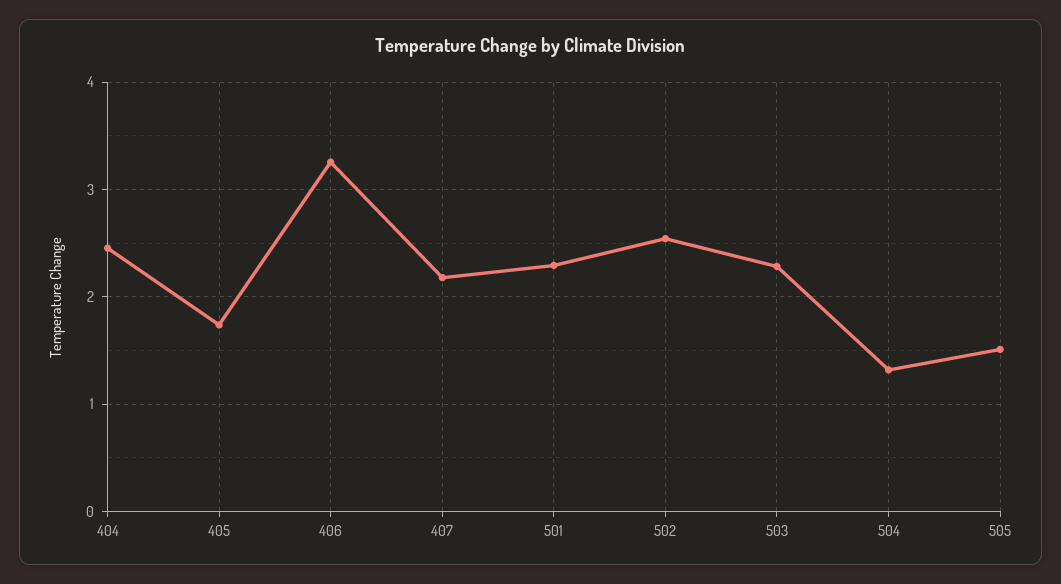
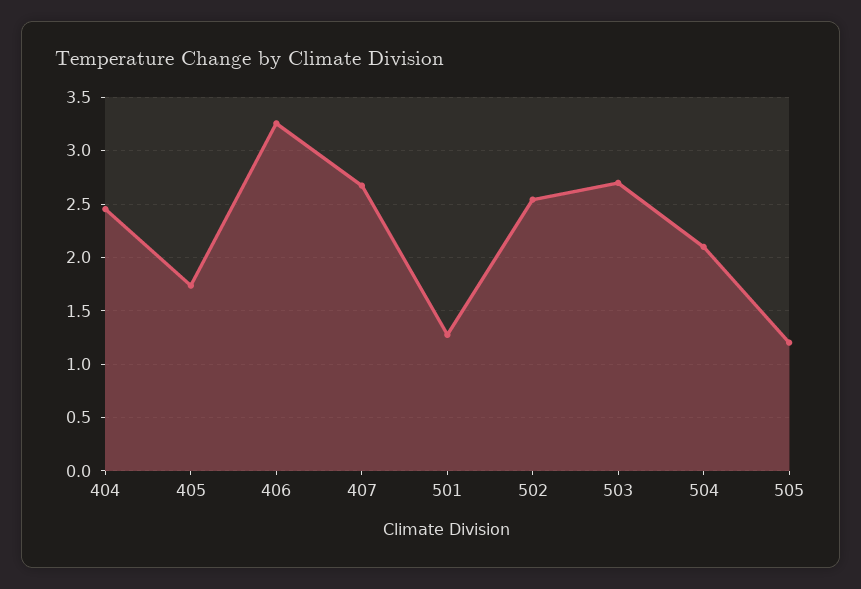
  {
    "404": 2.5,
    "405": 1.7,
    "406": 3.3,
-   "407": 2.2,
+   "407": 2.7,
-   "501": 2.3,
+   "501": 1.3,
    "502": 2.5,
-   "503": 2.3,
+   "503": 2.7,
-   "504": 1.3,
+   "504": 2.1,
-   "505": 1.5
+   "505": 1.2
  }

